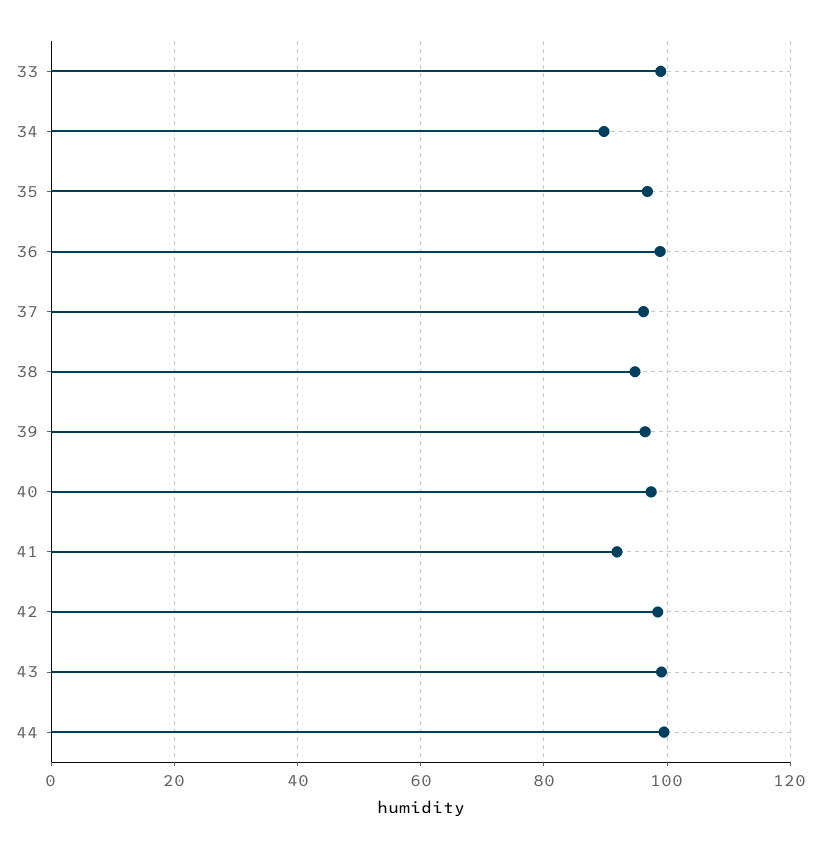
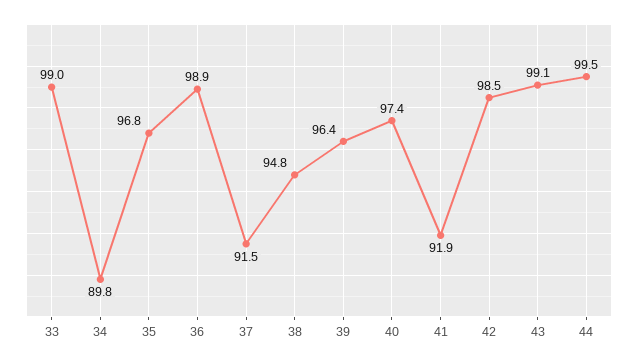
  {
    "33": 99,
    "34": 89.8,
    "35": 96.8,
    "36": 98.9,
-   "37": 96,
+   "37": 91.5,
    "38": 94.8,
    "39": 96.4,
    "40": 97.4,
    "41": 91.9,
    "42": 98.5,
    "43": 99.1,
    "44": 99.5
  }

